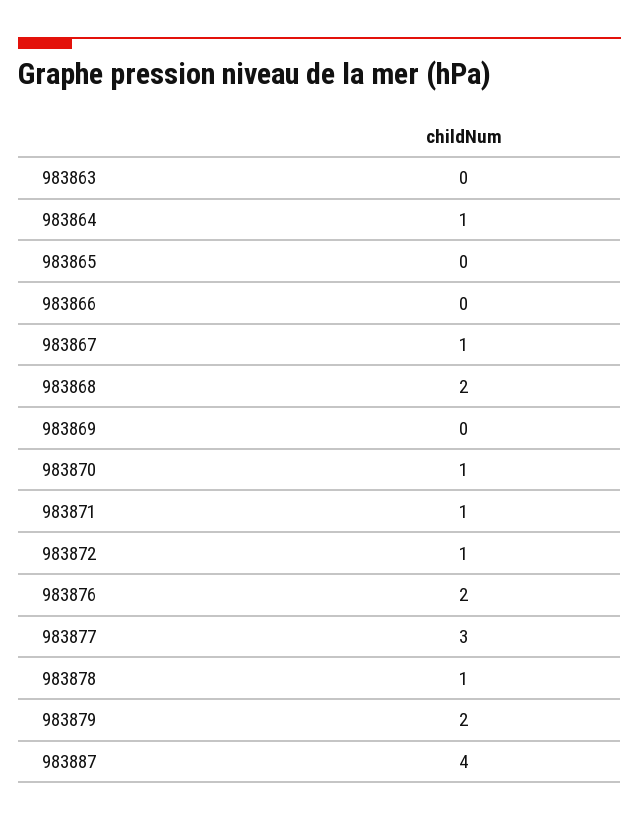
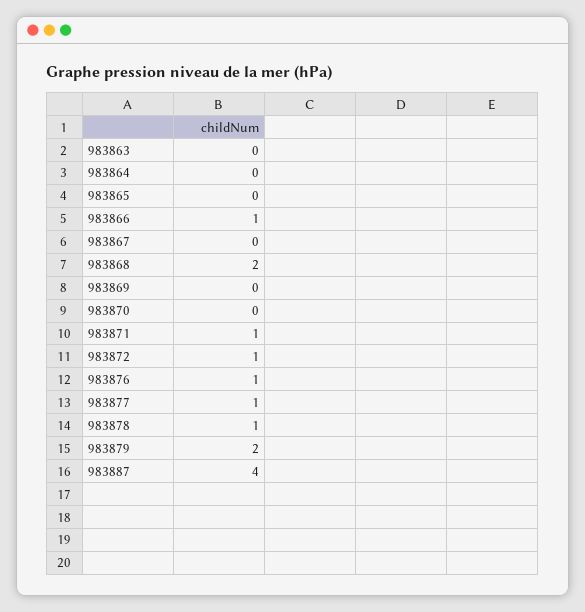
  {
    "983863": 0,
-   "983864": 1,
+   "983864": 0,
    "983865": 0,
-   "983866": 0,
+   "983866": 1,
-   "983867": 1,
+   "983867": 0,
    "983868": 2,
    "983869": 0,
-   "983870": 1,
+   "983870": 0,
    "983871": 1,
    "983872": 1,
-   "983876": 2,
+   "983876": 1,
-   "983877": 3,
+   "983877": 1,
    "983878": 1,
    "983879": 2,
    "983887": 4
  }

